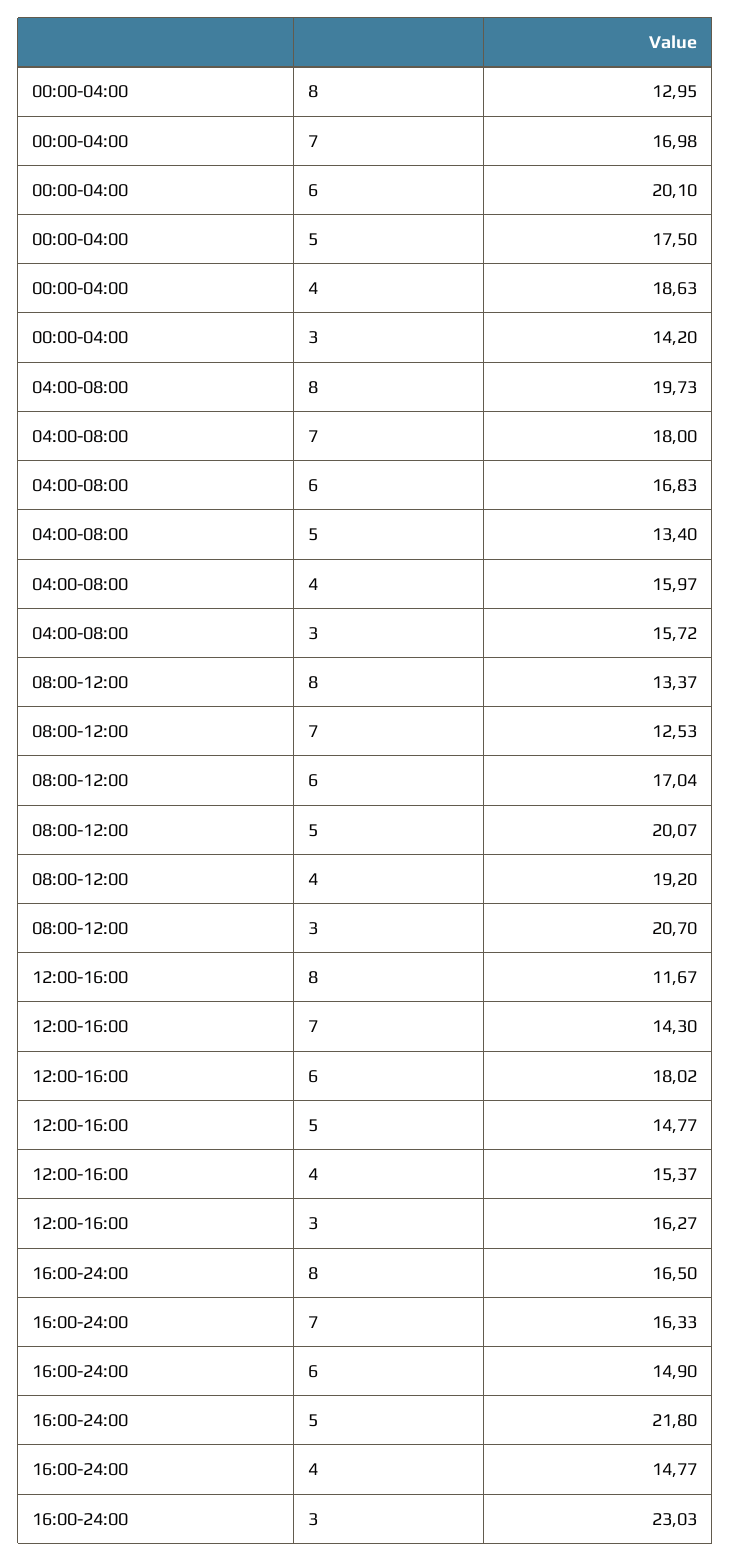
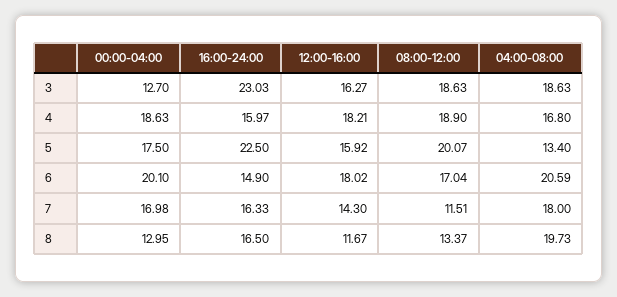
  {
    "00:00-04:00": {
      "8": 12.95,
      "7": 16.98,
      "6": 20.1,
      "5": 17.5,
      "4": 18.63,
-     "3": 14.2
+     "3": 12.7
    },
    "04:00-08:00": {
      "8": 19.73,
      "7": 18,
-     "6": 16.83,
+     "6": 20.59,
      "5": 13.4,
-     "4": 15.97,
+     "4": 16.8,
-     "3": 15.72
+     "3": 18.63
    },
    "08:00-12:00": {
      "8": 13.37,
-     "7": 12.53,
+     "7": 11.51,
      "6": 17.04,
      "5": 20.07,
-     "4": 19.2,
+     "4": 18.9,
-     "3": 20.7
+     "3": 18.63
    },
    "12:00-16:00": {
      "8": 11.67,
      "7": 14.3,
      "6": 18.02,
-     "5": 14.77,
+     "5": 15.92,
-     "4": 15.37,
+     "4": 18.21,
      "3": 16.27
    },
    "16:00-24:00": {
      "8": 16.5,
      "7": 16.33,
      "6": 14.9,
-     "5": 21.8,
+     "5": 22.5,
-     "4": 14.77,
+     "4": 15.97,
      "3": 23.03
    }
  }

